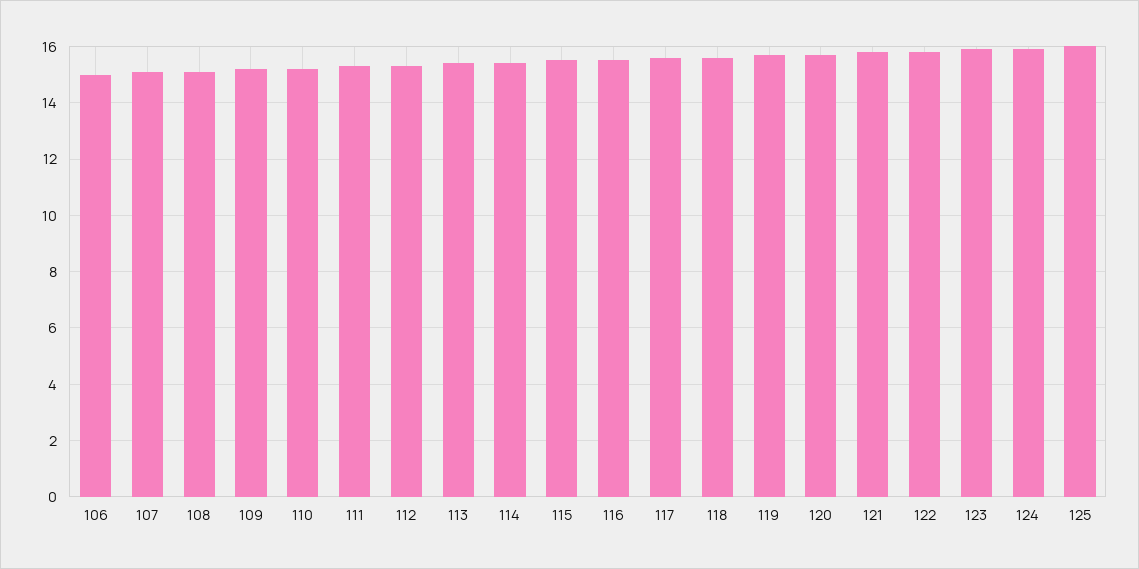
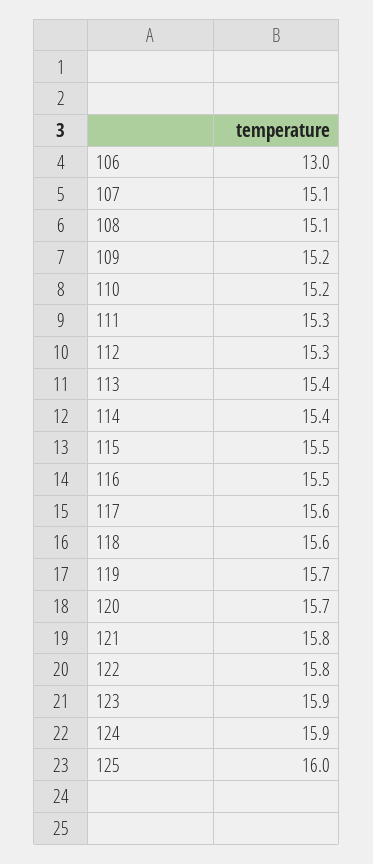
  {
-   "106": 15,
+   "106": 13,
    "107": 15.1,
    "108": 15.1,
    "109": 15.2,
    "110": 15.2,
    "111": 15.3,
    "112": 15.3,
    "113": 15.4,
    "114": 15.4,
    "115": 15.5,
    "116": 15.5,
    "117": 15.6,
    "118": 15.6,
    "119": 15.7,
    "120": 15.7,
    "121": 15.8,
    "122": 15.8,
    "123": 15.9,
    "124": 15.9,
    "125": 16
  }

